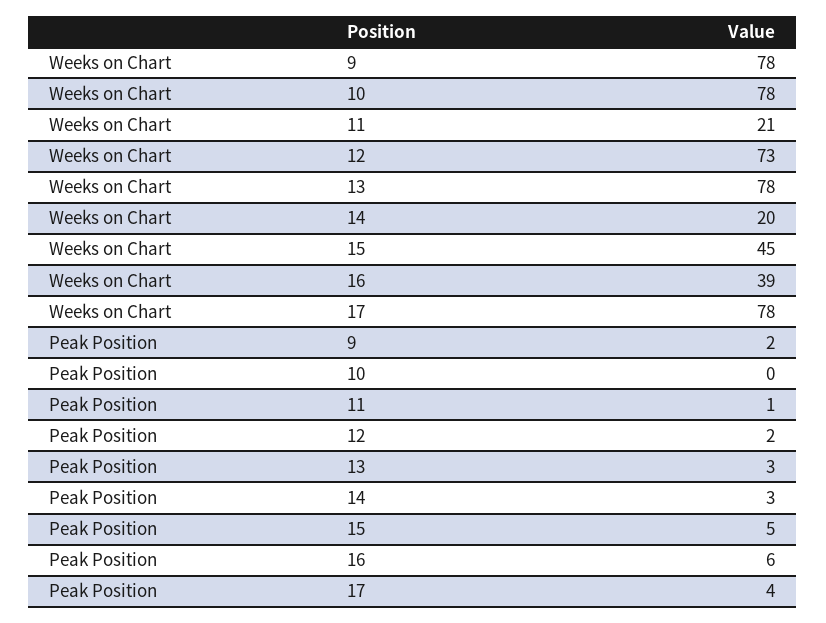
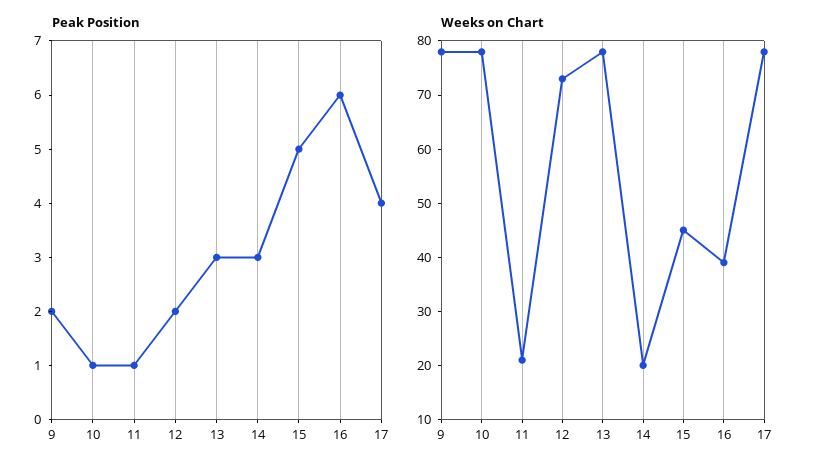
  {
    "Weeks on Chart": {
      "9": 78,
      "10": 78,
      "11": 21,
      "12": 73,
      "13": 78,
      "14": 20,
      "15": 45,
      "16": 39,
      "17": 78
    },
    "Peak Position": {
      "9": 2,
-     "10": 0,
+     "10": 1,
      "11": 1,
      "12": 2,
      "13": 3,
      "14": 3,
      "15": 5,
      "16": 6,
      "17": 4
    }
  }

